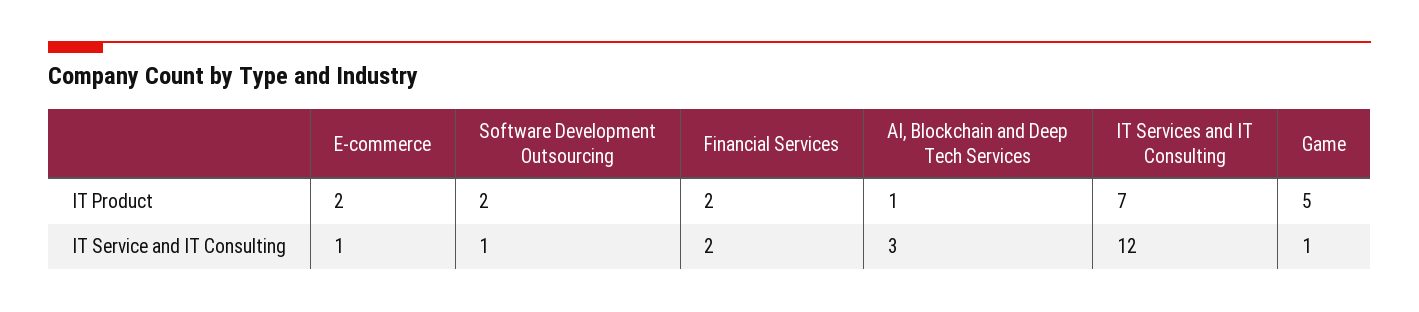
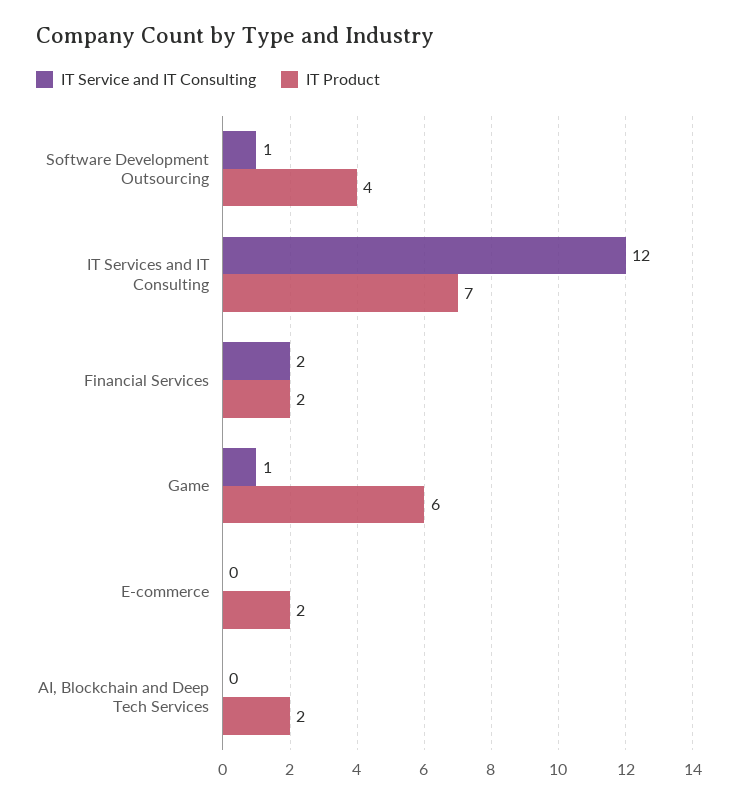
  {
    "IT Product": {
      "E-commerce": 2,
-     "Software Development Outsourcing": 2,
+     "Software Development Outsourcing": 4,
      "Financial Services": 2,
-     "AI, Blockchain and Deep Tech Services": 1,
+     "AI, Blockchain and Deep Tech Services": 2,
      "IT Services and IT Consulting": 7,
-     "Game": 5
+     "Game": 6
    },
    "IT Service and IT Consulting": {
-     "E-commerce": 1,
+     "E-commerce": 0,
      "Software Development Outsourcing": 1,
      "Financial Services": 2,
-     "AI, Blockchain and Deep Tech Services": 3,
+     "AI, Blockchain and Deep Tech Services": 0,
      "IT Services and IT Consulting": 12,
      "Game": 1
    }
  }

